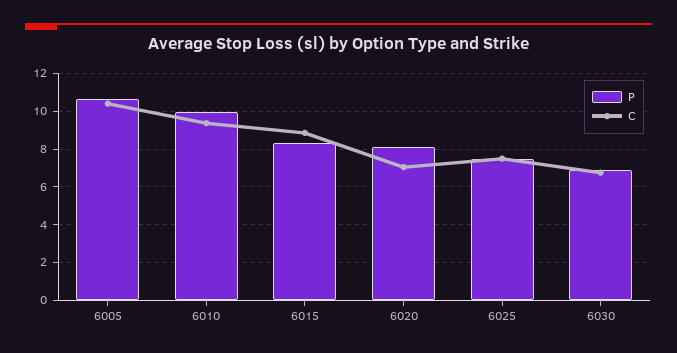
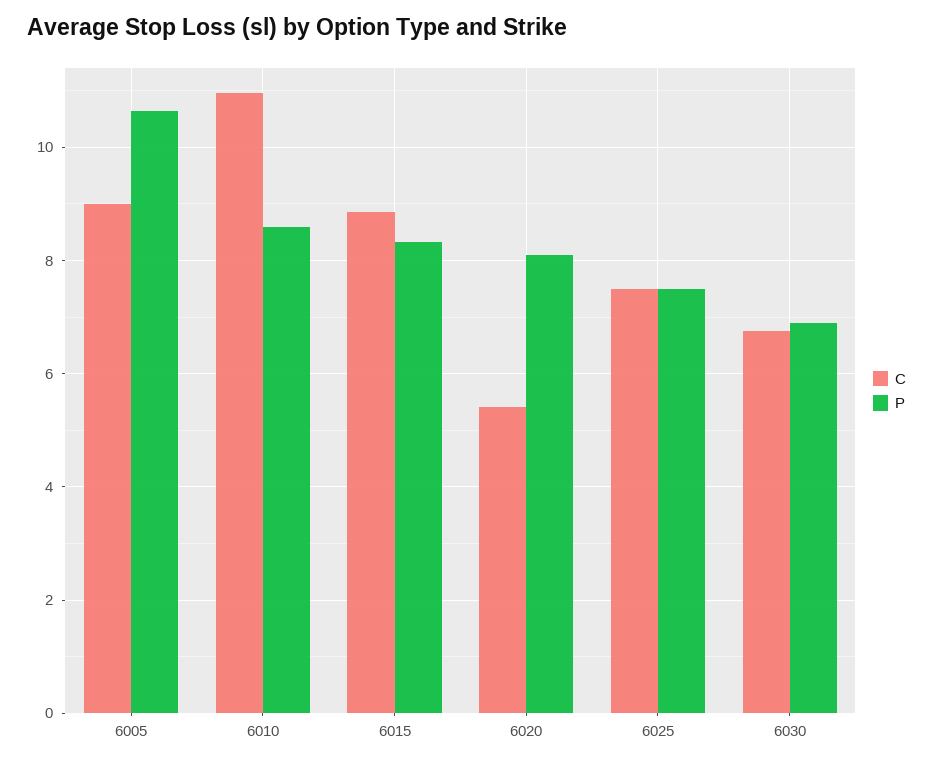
  {
    "P": {
      "6005": 10.6,
-     "6010": 10,
+     "6010": 8.6,
      "6015": 8.4,
      "6020": 8.2,
      "6025": 7.6,
      "6030": 7
    },
    "C": {
-     "6005": 10.5,
+     "6005": 9,
-     "6010": 9.5,
+     "6010": 11,
      "6015": 8.8,
-     "6020": 7,
+     "6020": 5.4,
      "6025": 7.6,
      "6030": 6.8
    }
  }

